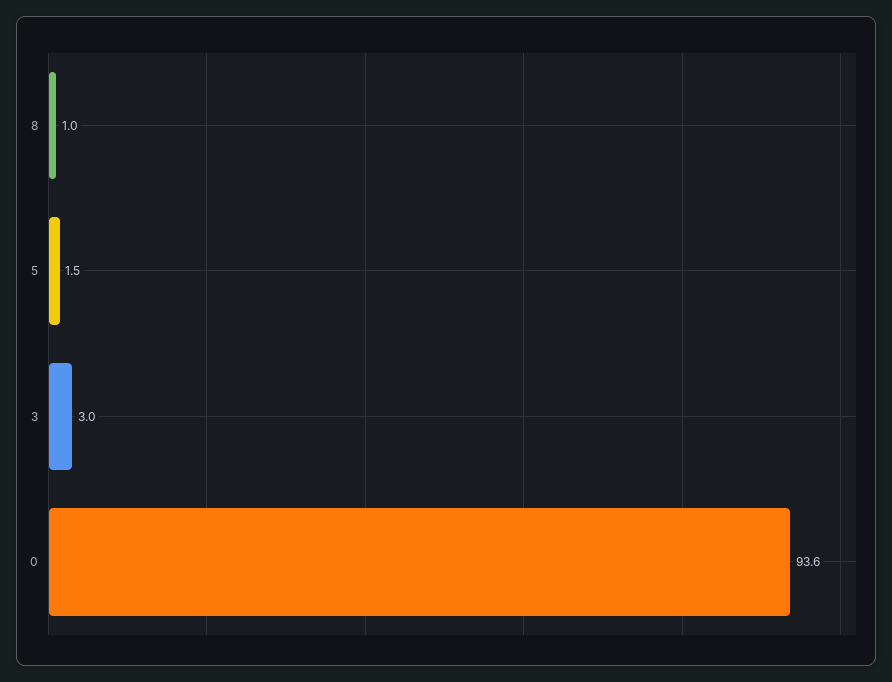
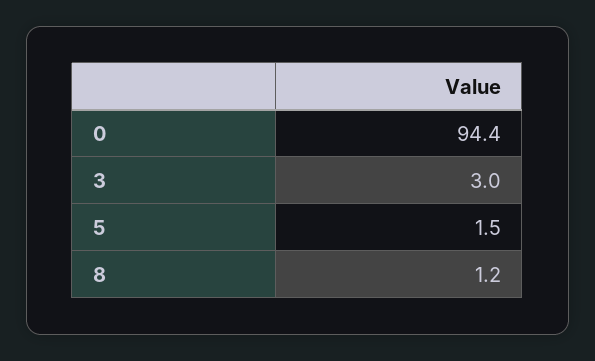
  {
-   "8": 1,
+   "8": 1.2,
    "5": 1.5,
    "3": 3,
-   "0": 93.6
+   "0": 94.4
  }

